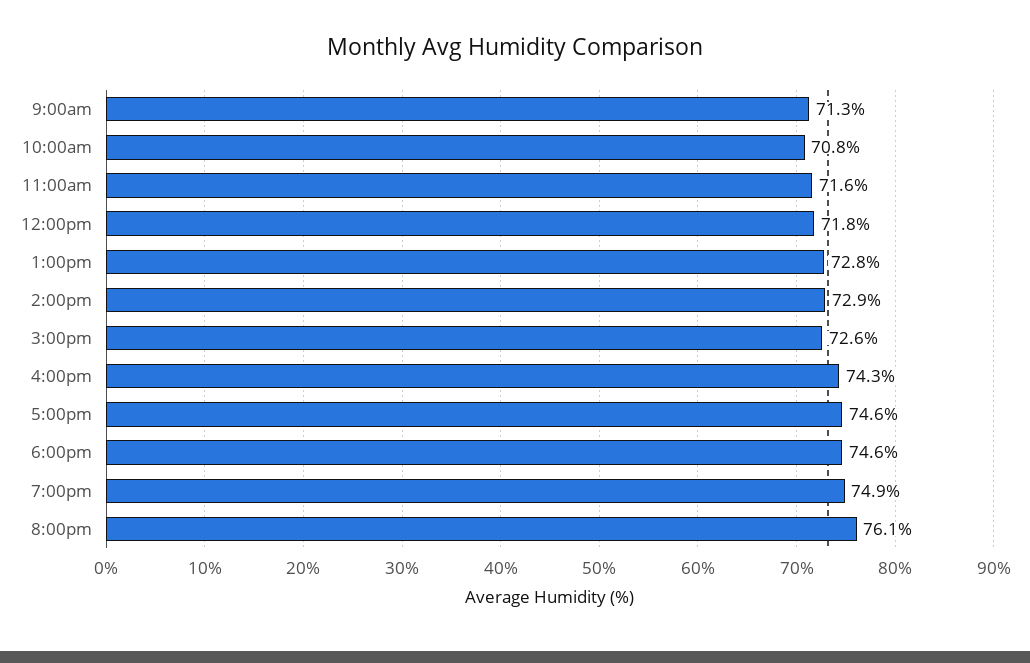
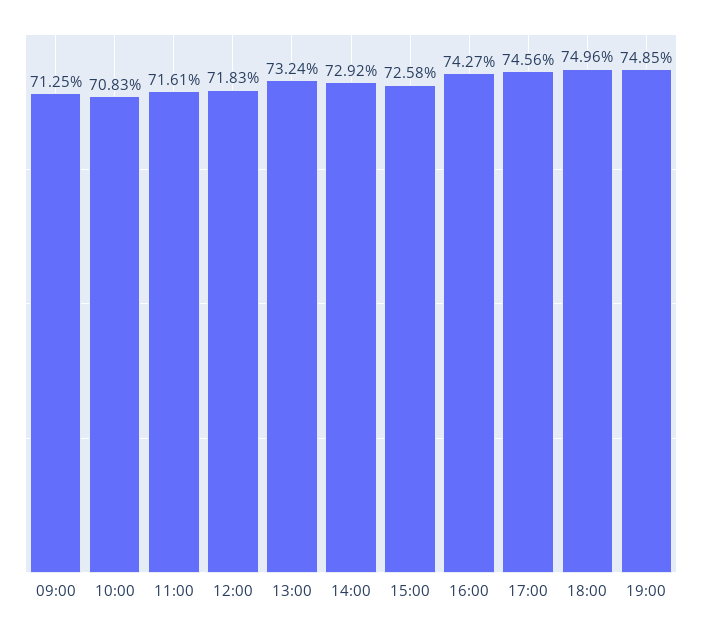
  {
    "9:00am": 71.25,
    "10:00am": 70.83,
    "11:00am": 71.61,
    "12:00pm": 71.83,
-   "1:00pm": 72.8,
+   "1:00pm": 73.24,
    "2:00pm": 72.92,
    "3:00pm": 72.58,
    "4:00pm": 74.27,
    "5:00pm": 74.56,
-   "6:00pm": 74.6,
+   "6:00pm": 74.96,
-   "7:00pm": 74.85,
+   "7:00pm": 74.85
-   "8:00pm": 76.1
  }

